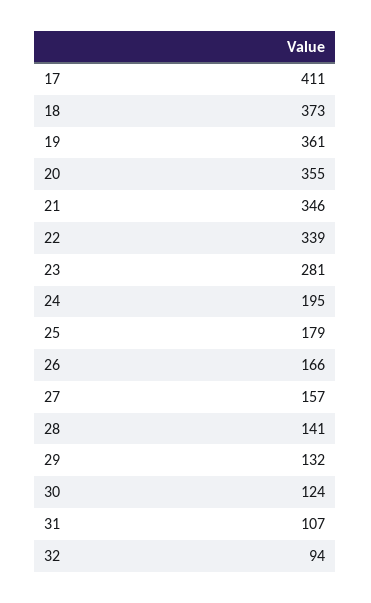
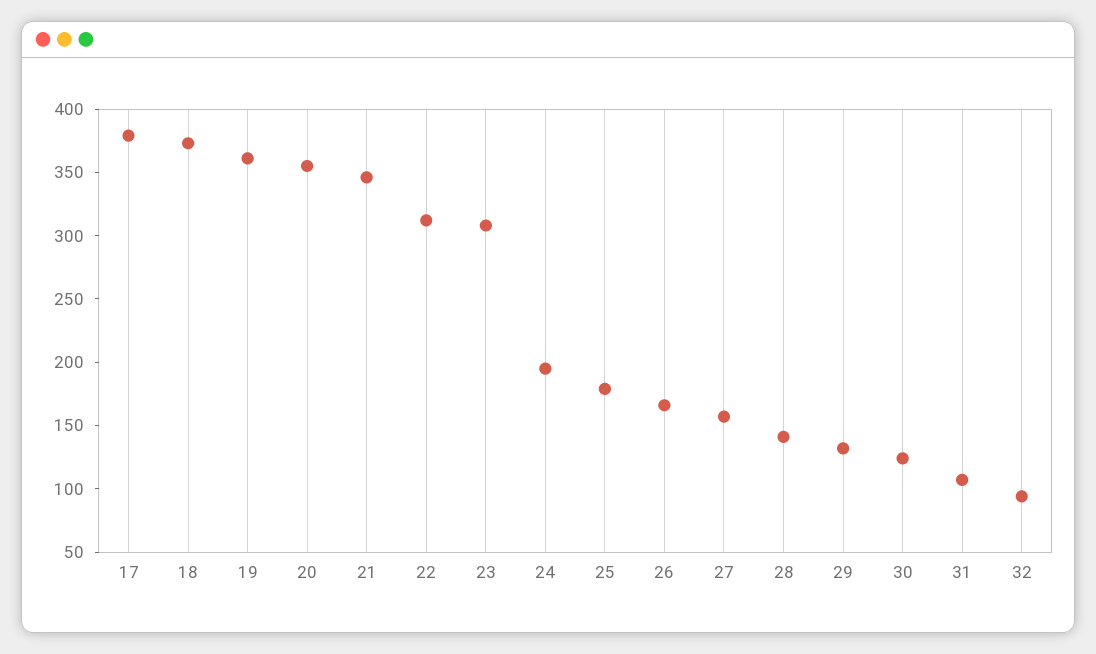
  {
-   "17": 411,
+   "17": 380,
    "18": 373,
    "19": 361,
    "20": 355,
    "21": 346,
-   "22": 339,
+   "22": 310,
-   "23": 281,
+   "23": 310,
    "24": 195,
    "25": 179,
    "26": 166,
    "27": 157,
    "28": 141,
    "29": 132,
    "30": 124,
    "31": 107,
    "32": 94
  }

